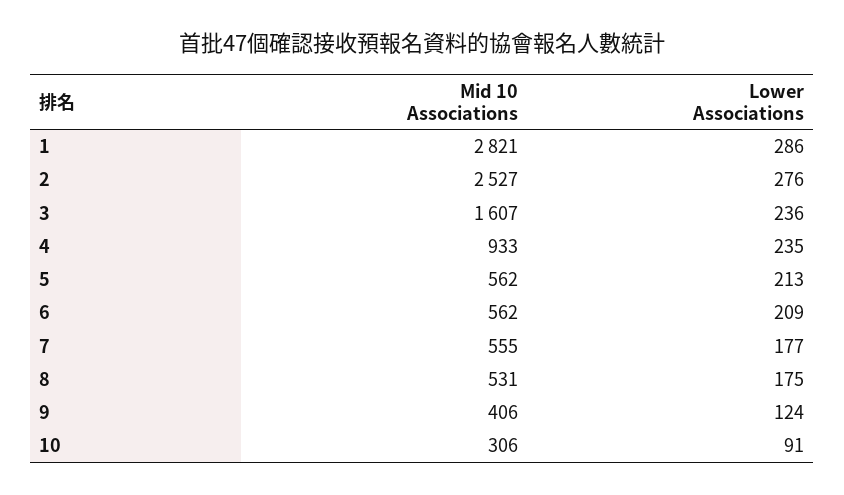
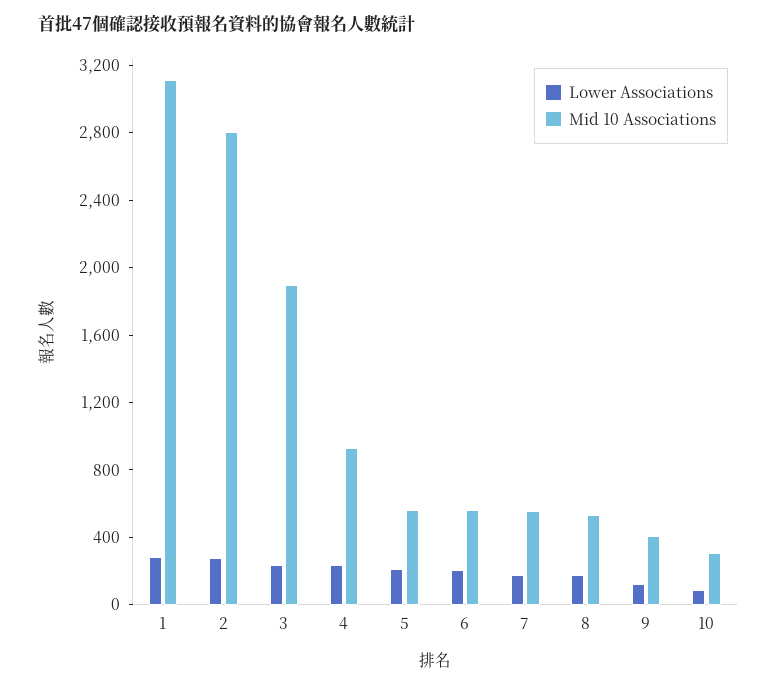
  {
    "Mid 10 Associations": {
-     "1": 2821,
+     "1": 3100,
-     "2": 2527,
+     "2": 2800,
-     "3": 1607,
+     "3": 1900,
      "4": 933,
      "5": 562,
      "6": 562,
      "7": 555,
      "8": 531,
      "9": 406,
      "10": 306
    },
    "Lower Associations": {
      "1": 286,
      "2": 276,
      "3": 236,
      "4": 235,
      "5": 213,
      "6": 209,
      "7": 177,
      "8": 175,
      "9": 124,
      "10": 91
    }
  }

